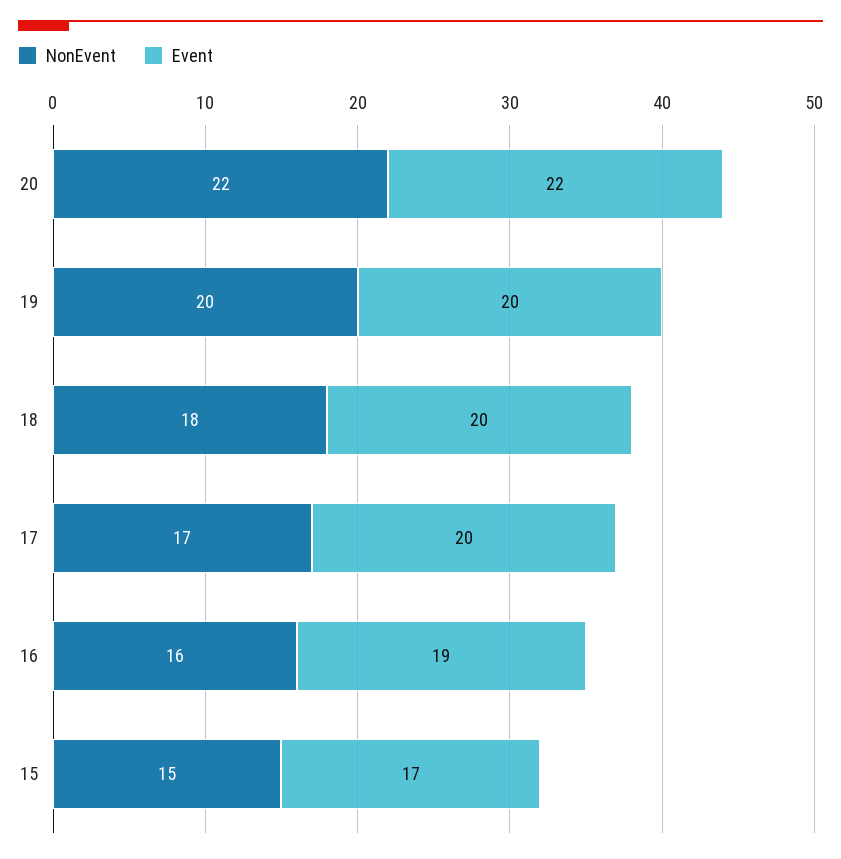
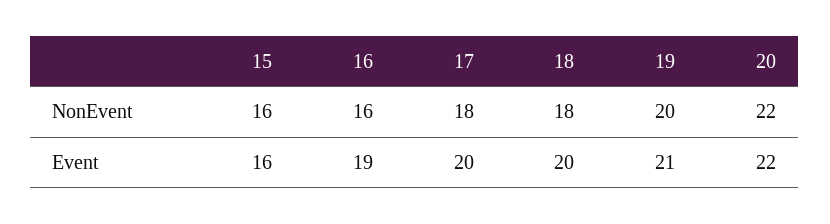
  {
    "NonEvent": {
      "20": 22,
      "19": 20,
      "18": 18,
-     "17": 17,
+     "17": 18,
      "16": 16,
-     "15": 15
+     "15": 16
    },
    "Event": {
      "20": 22,
-     "19": 20,
+     "19": 21,
      "18": 20,
      "17": 20,
      "16": 19,
-     "15": 17
+     "15": 16
    }
  }

